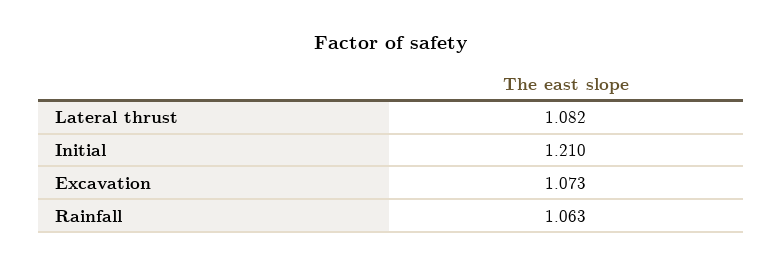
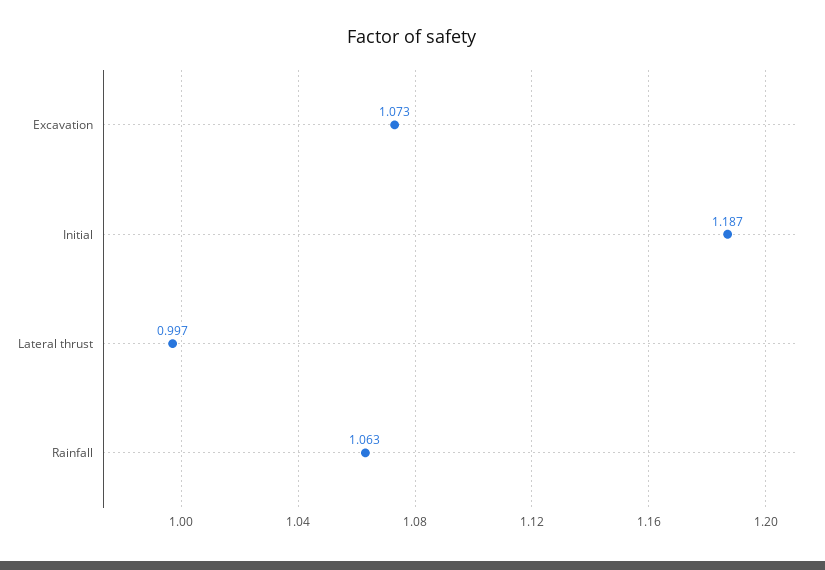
  {
-   "Lateral thrust": 1.082,
+   "Lateral thrust": 0.997,
-   "Initial": 1.21,
+   "Initial": 1.187,
    "Excavation": 1.073,
    "Rainfall": 1.063
  }

